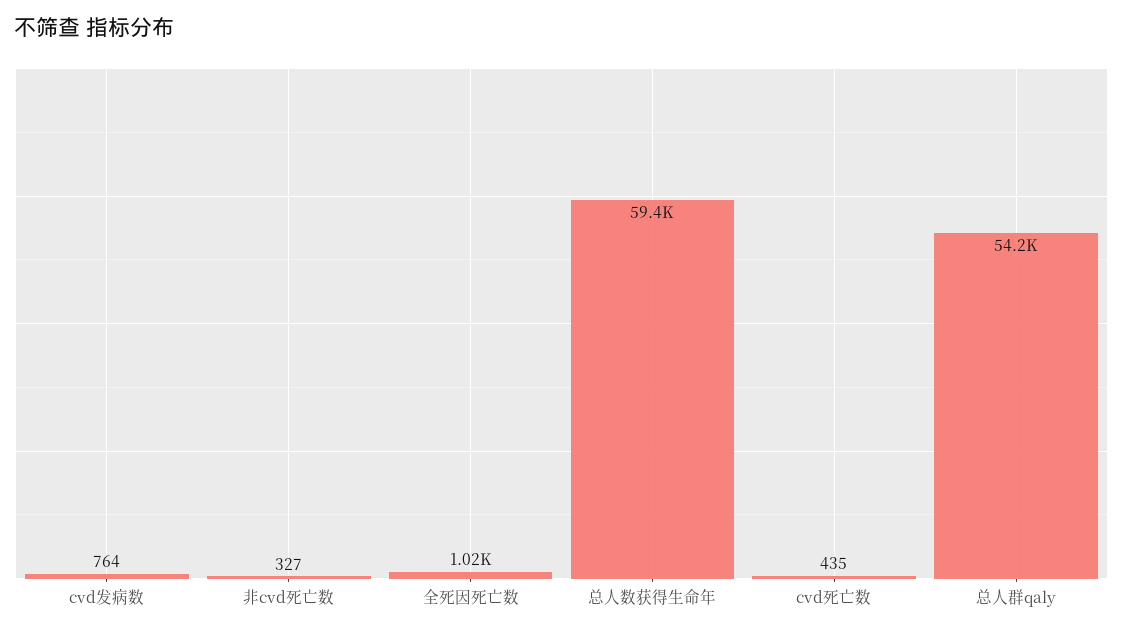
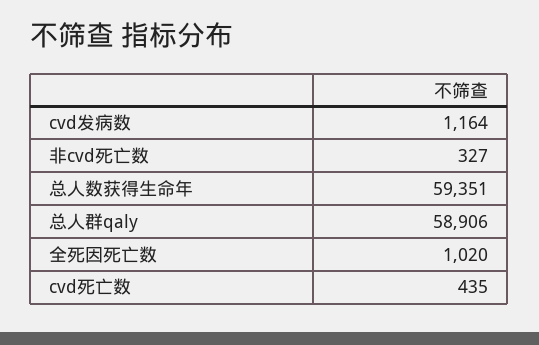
  {
-   "cvd发病数": 764,
+   "cvd发病数": 1164,
    "非cvd死亡数": 327,
    "全死因死亡数": 1020,
    "总人数获得生命年": 59351,
    "cvd死亡数": 435,
-   "总人群qaly": 54200
+   "总人群qaly": 58906
  }

